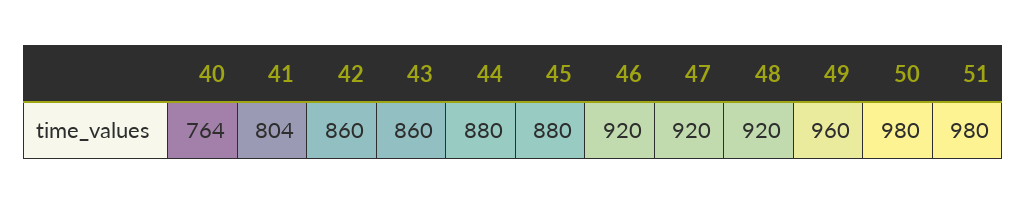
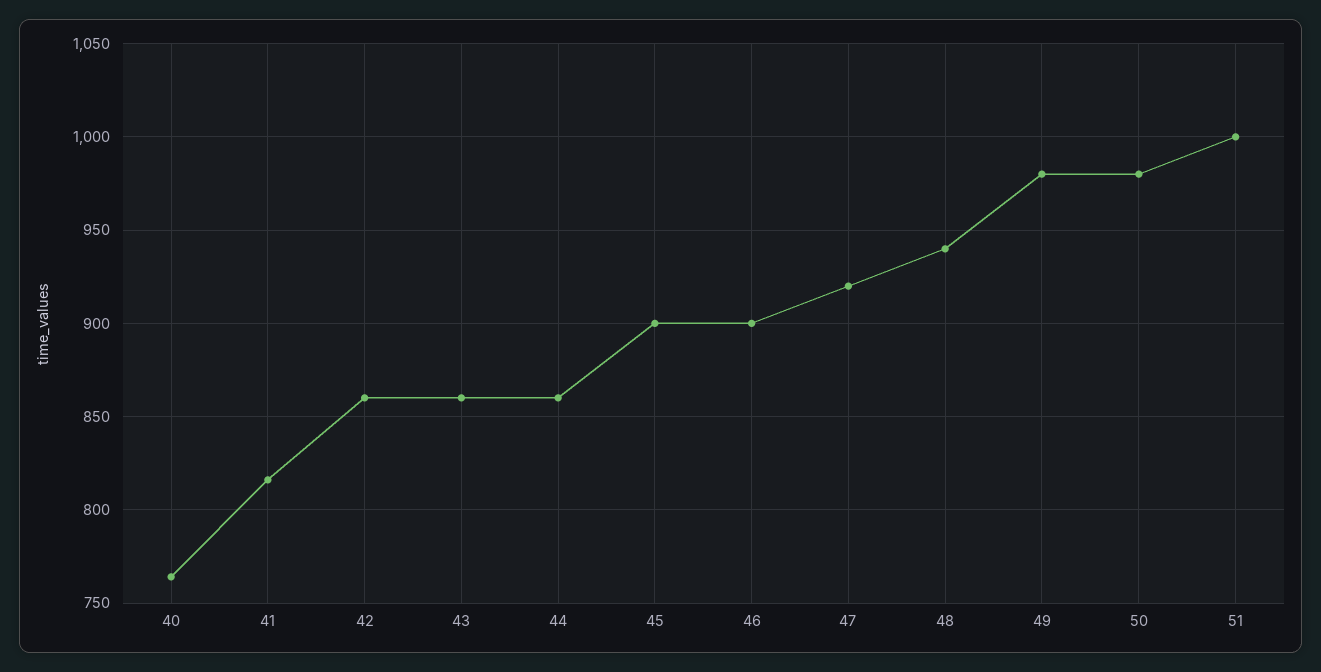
  {
    "40": 764,
-   "41": 804,
+   "41": 815,
    "42": 860,
    "43": 860,
-   "44": 880,
+   "44": 860,
-   "45": 880,
+   "45": 900,
-   "46": 920,
+   "46": 900,
    "47": 920,
-   "48": 920,
+   "48": 940,
-   "49": 960,
+   "49": 980,
    "50": 980,
-   "51": 980
+   "51": 1000
  }

